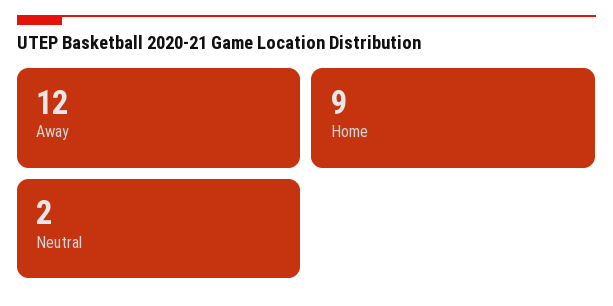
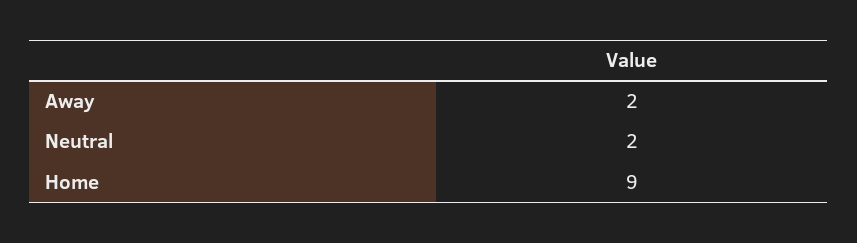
  {
-   "Away": 12,
+   "Away": 2,
    "Home": 9,
    "Neutral": 2
  }

